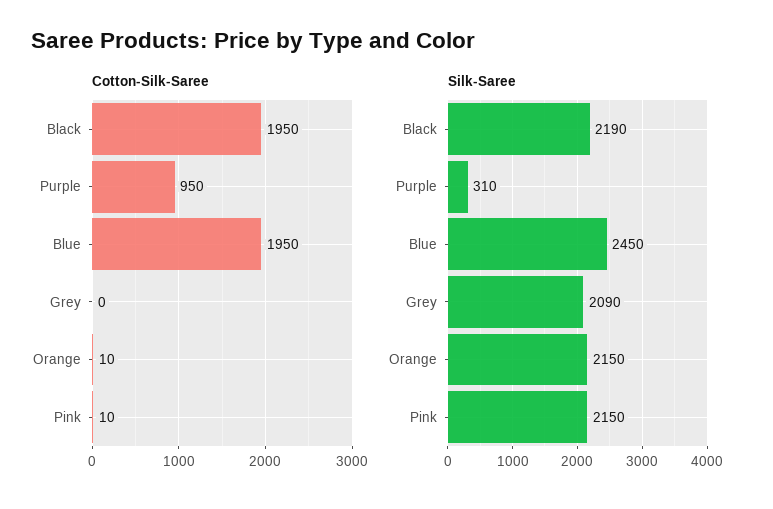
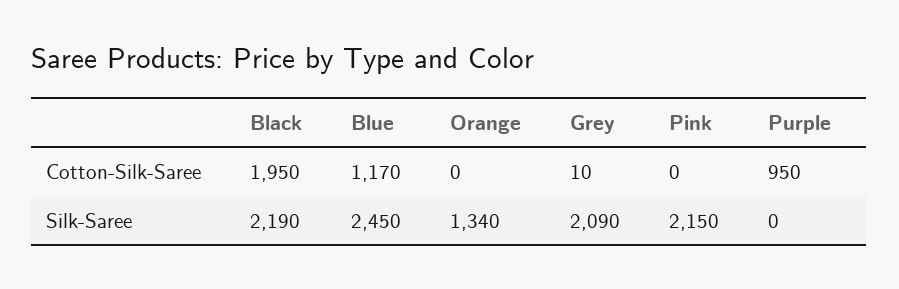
  {
    "Cotton-Silk-Saree": {
      "Black": 1950,
      "Purple": 950,
-     "Blue": 1950,
+     "Blue": 1170,
-     "Grey": 0,
+     "Grey": 10,
-     "Orange": 10,
+     "Orange": 0,
-     "Pink": 10
+     "Pink": 0
    },
    "Silk-Saree": {
      "Black": 2190,
-     "Purple": 310,
+     "Purple": 0,
      "Blue": 2450,
      "Grey": 2090,
-     "Orange": 2150,
+     "Orange": 1340,
      "Pink": 2150
    }
  }

